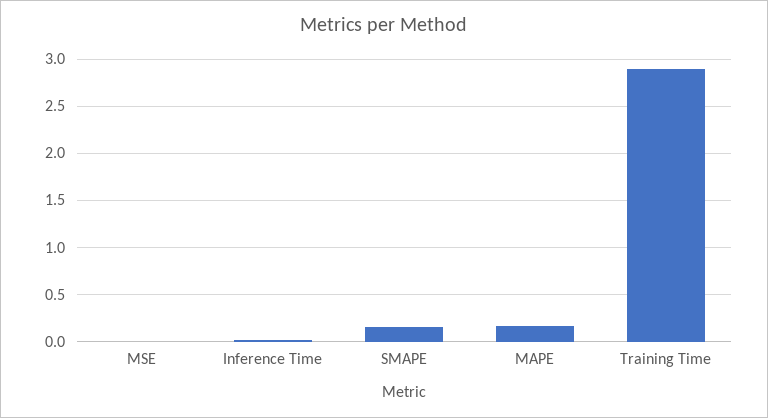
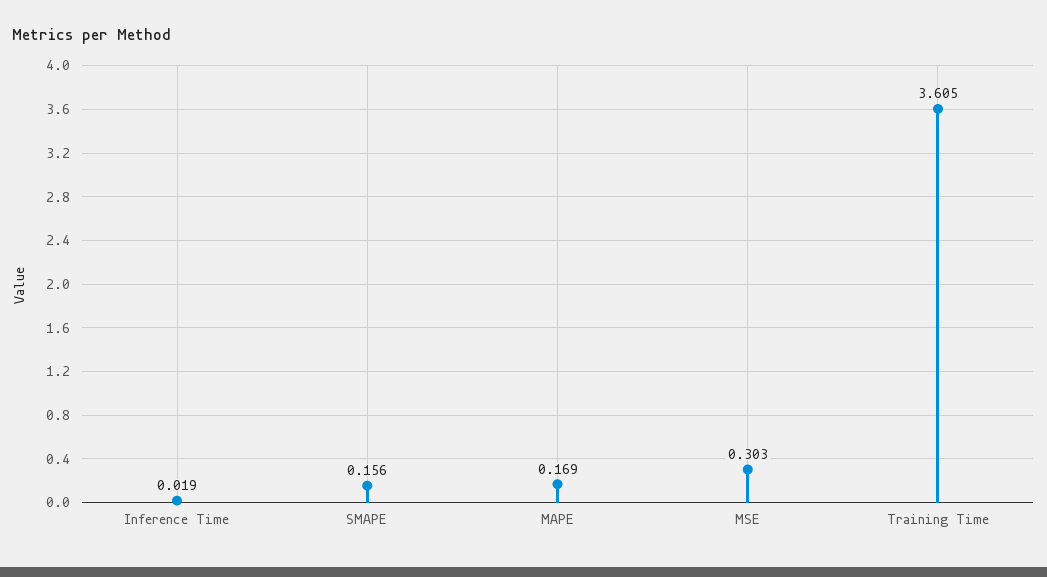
  {
-   "MSE": 0,
+   "MSE": 0.303,
    "Inference Time": 0.019,
    "SMAPE": 0.156,
    "MAPE": 0.169,
-   "Training Time": 2.9
+   "Training Time": 3.605
  }

